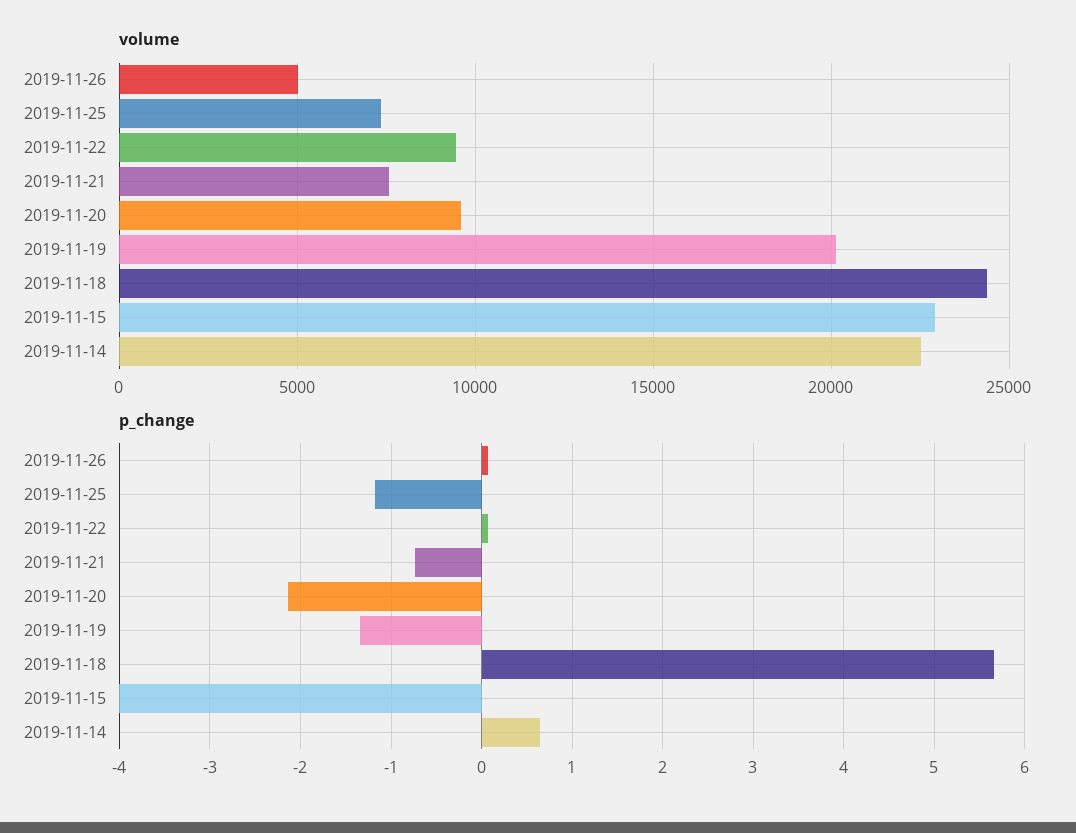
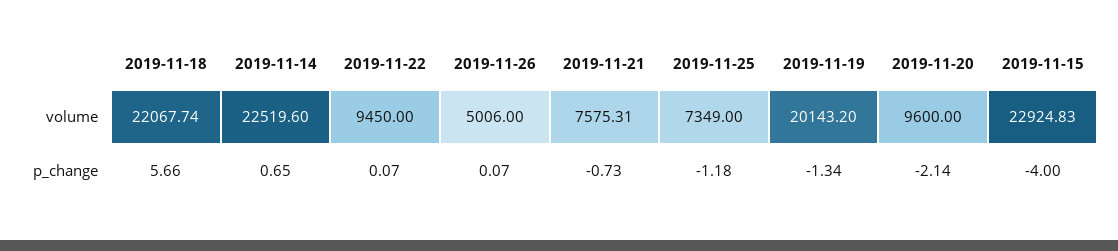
  {
    "volume": {
      "2019-11-26": 5006,
      "2019-11-25": 7349,
      "2019-11-22": 9450,
      "2019-11-21": 7575.31,
      "2019-11-20": 9600,
      "2019-11-19": 20143.2,
-     "2019-11-18": 24500,
+     "2019-11-18": 22067.74,
      "2019-11-15": 22924.83,
      "2019-11-14": 22519.6
    },
    "p_change": {
      "2019-11-26": 0.07,
      "2019-11-25": -1.18,
      "2019-11-22": 0.07,
      "2019-11-21": -0.73,
      "2019-11-20": -2.14,
      "2019-11-19": -1.34,
      "2019-11-18": 5.66,
      "2019-11-15": -4,
      "2019-11-14": 0.65
    }
  }

